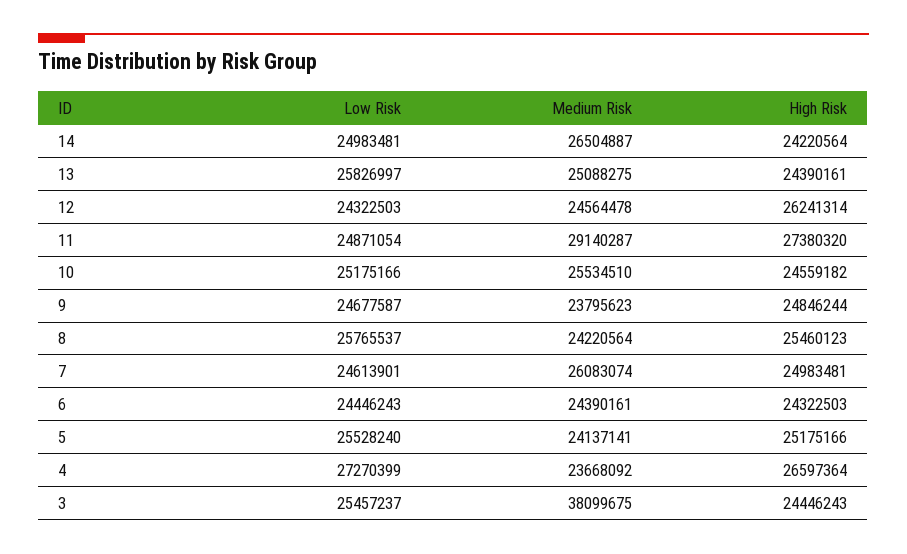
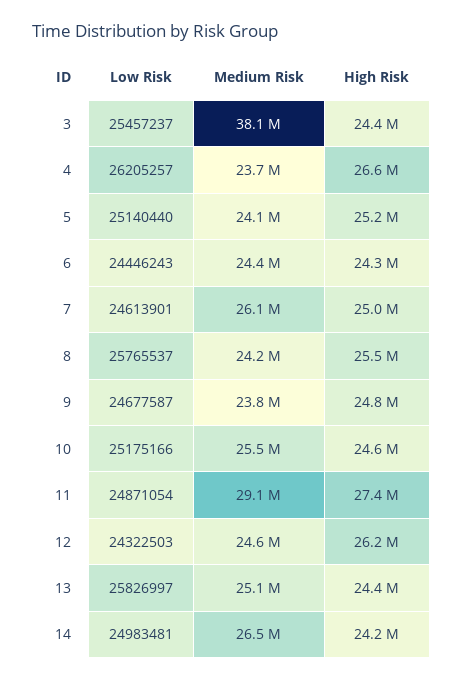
  {
    "Low Risk": {
      "14": 24983481,
      "13": 25826997,
      "12": 24322503,
      "11": 24871054,
      "10": 25175166,
      "9": 24677587,
      "8": 25765537,
      "7": 24613901,
      "6": 24446243,
-     "5": 25528240,
+     "5": 25140440,
-     "4": 27270399,
+     "4": 26205257,
      "3": 25457237
    },
    "Medium Risk": {
      "14": 26504887,
      "13": 25088275,
      "12": 24564478,
      "11": 29140287,
      "10": 25534510,
      "9": 23795623,
      "8": 24220564,
      "7": 26083074,
      "6": 24390161,
      "5": 24137141,
      "4": 23668092,
      "3": 38099675
    },
    "High Risk": {
      "14": 24220564,
      "13": 24390161,
      "12": 26241314,
      "11": 27380320,
      "10": 24559182,
      "9": 24846244,
      "8": 25460123,
      "7": 24983481,
      "6": 24322503,
      "5": 25175166,
      "4": 26597364,
      "3": 24446243
    }
  }

